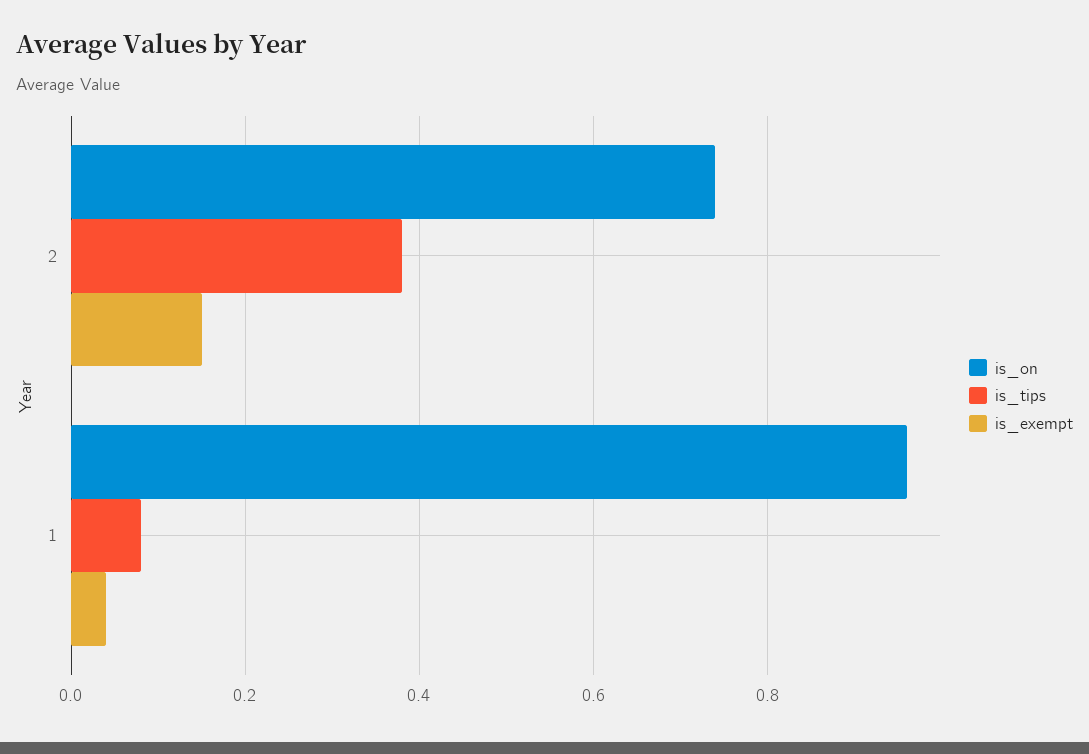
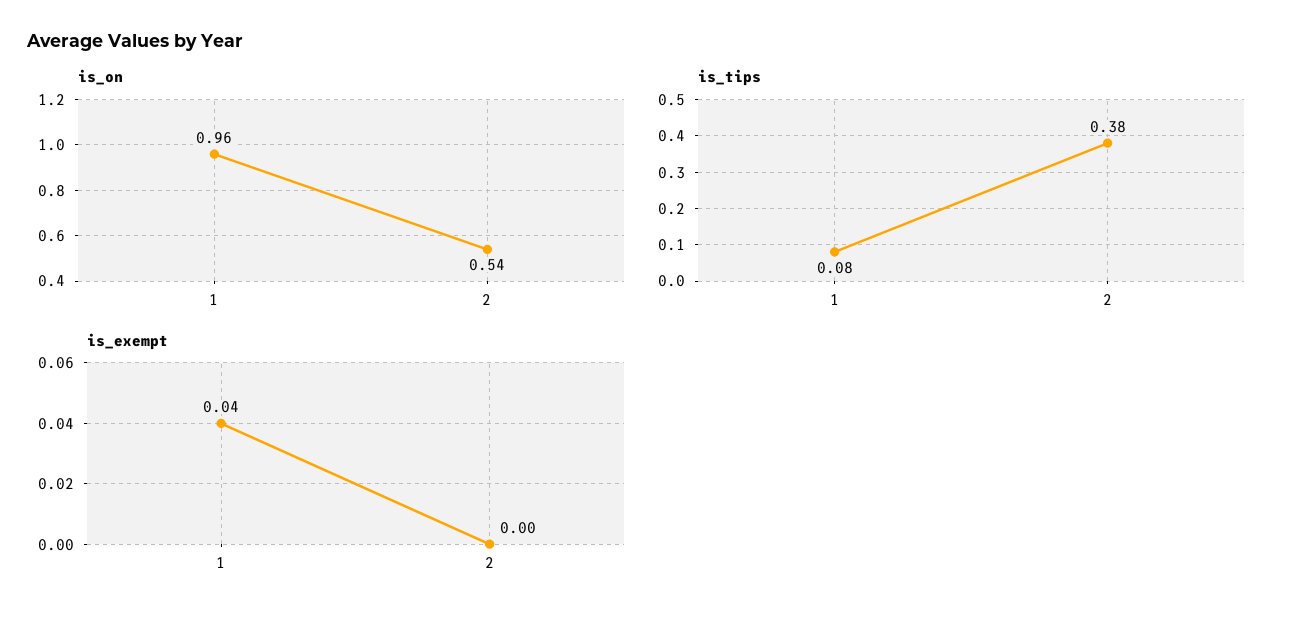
  {
    "is_on": {
-     "2": 0.75,
+     "2": 0.54,
      "1": 0.96
    },
    "is_tips": {
      "2": 0.38,
      "1": 0.08
    },
    "is_exempt": {
-     "2": 0.15,
+     "2": 0,
      "1": 0.04
    }
  }

